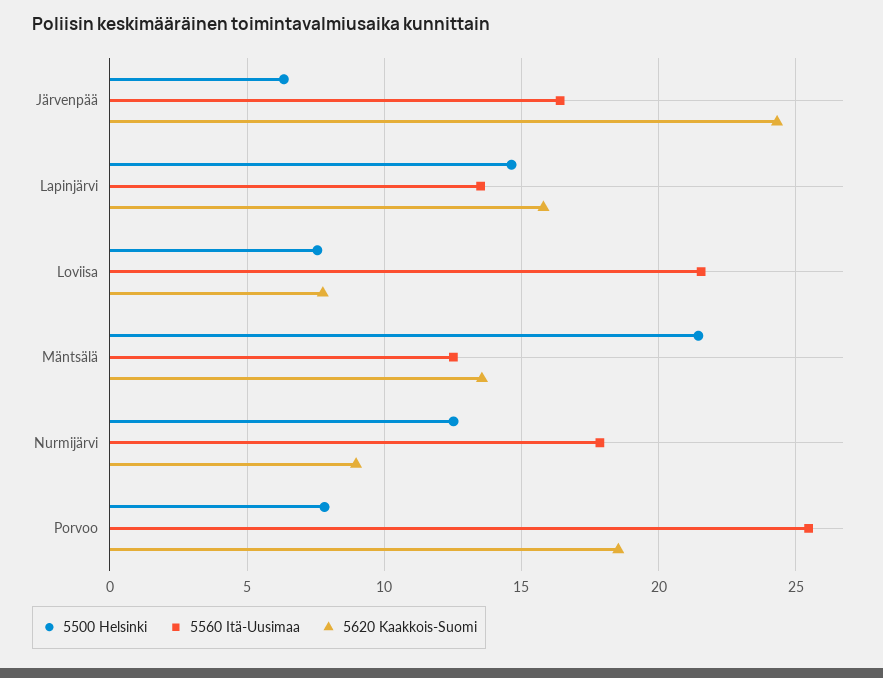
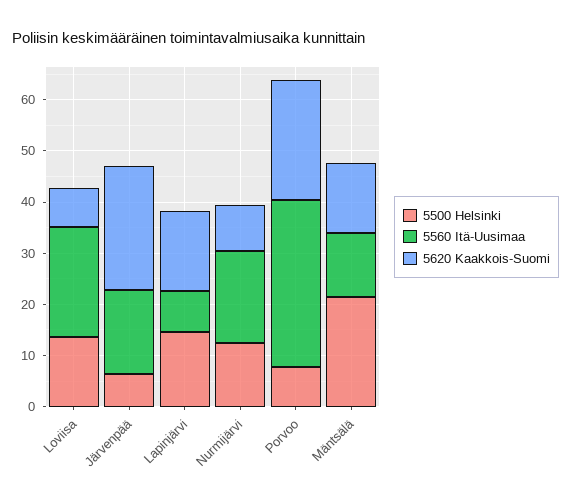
  {
    "5500 Helsinki": {
      "Järvenpää": 6.5,
      "Lapinjärvi": 14.5,
-     "Loviisa": 7.5,
+     "Loviisa": 14,
      "Mäntsälä": 21.5,
      "Nurmijärvi": 12.5,
      "Porvoo": 8
    },
    "5560 Itä-Uusimaa": {
      "Järvenpää": 16.5,
-     "Lapinjärvi": 13.5,
+     "Lapinjärvi": 8,
      "Loviisa": 21.5,
      "Mäntsälä": 12.5,
      "Nurmijärvi": 18,
-     "Porvoo": 25.5
+     "Porvoo": 32
    },
    "5620 Kaakkois-Suomi": {
      "Järvenpää": 24.5,
      "Lapinjärvi": 16,
      "Loviisa": 8,
      "Mäntsälä": 13.5,
      "Nurmijärvi": 9,
-     "Porvoo": 18.5
+     "Porvoo": 24
    }
  }

